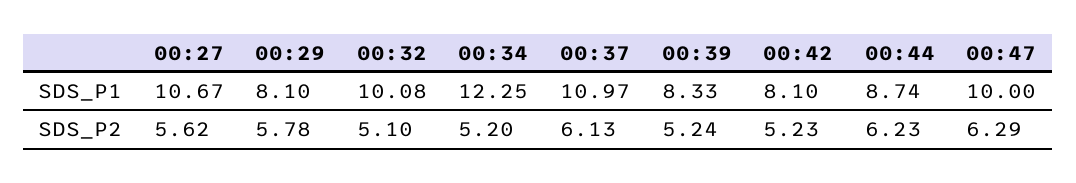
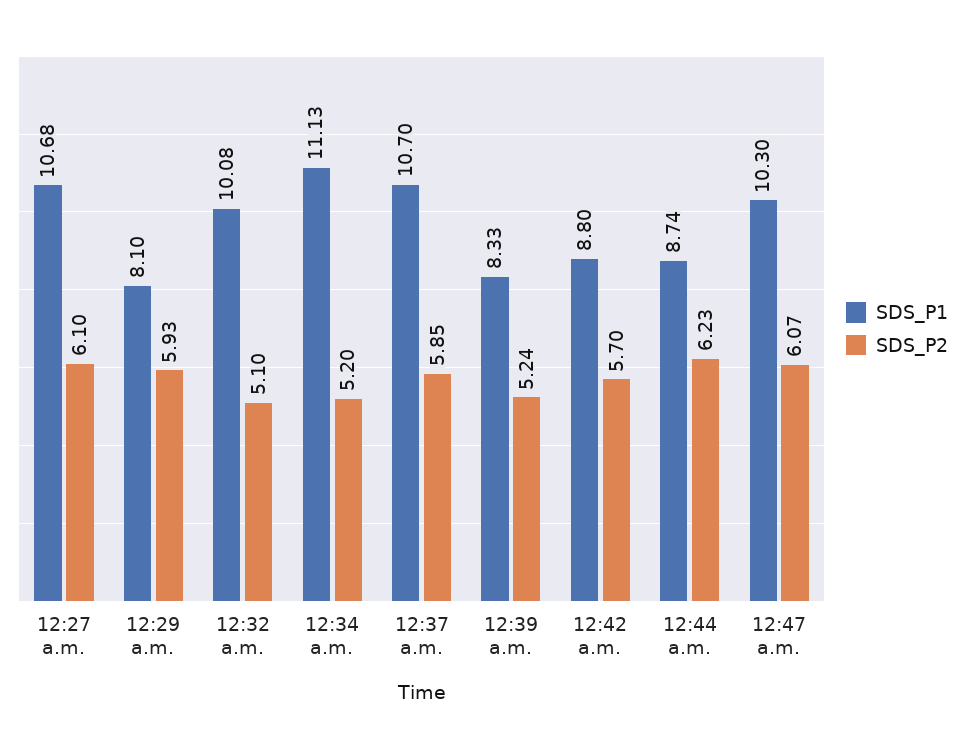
  {
    "SDS_P1": {
-     "00:27": 10.67,
+     "00:27": 10.68,
      "00:29": 8.1,
      "00:32": 10.08,
-     "00:34": 12.25,
+     "00:34": 11.13,
-     "00:37": 10.97,
+     "00:37": 10.7,
      "00:39": 8.33,
-     "00:42": 8.1,
+     "00:42": 8.8,
      "00:44": 8.74,
-     "00:47": 10
+     "00:47": 10.3
    },
    "SDS_P2": {
-     "00:27": 5.62,
+     "00:27": 6.1,
-     "00:29": 5.78,
+     "00:29": 5.93,
      "00:32": 5.1,
      "00:34": 5.2,
-     "00:37": 6.13,
+     "00:37": 5.85,
      "00:39": 5.24,
-     "00:42": 5.23,
+     "00:42": 5.7,
      "00:44": 6.23,
-     "00:47": 6.29
+     "00:47": 6.07
    }
  }

